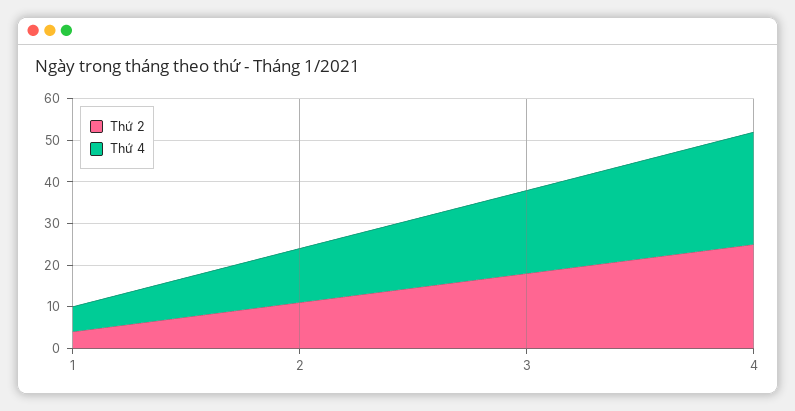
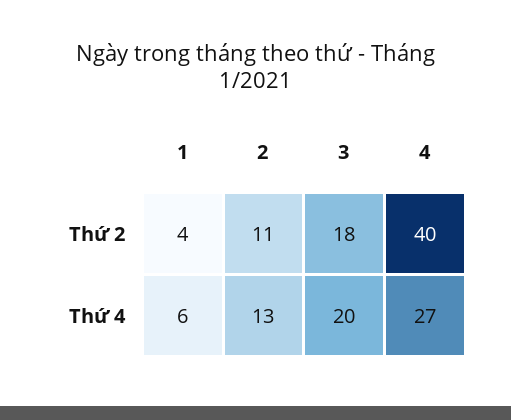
  {
    "Thứ 2": {
      "1": 4,
      "2": 11,
      "3": 18,
-     "4": 25
+     "4": 40
    },
    "Thứ 4": {
      "1": 6,
      "2": 13,
      "3": 20,
      "4": 27
    }
  }

